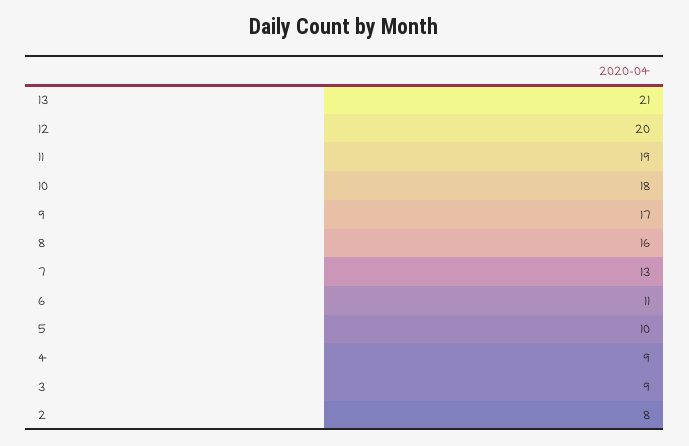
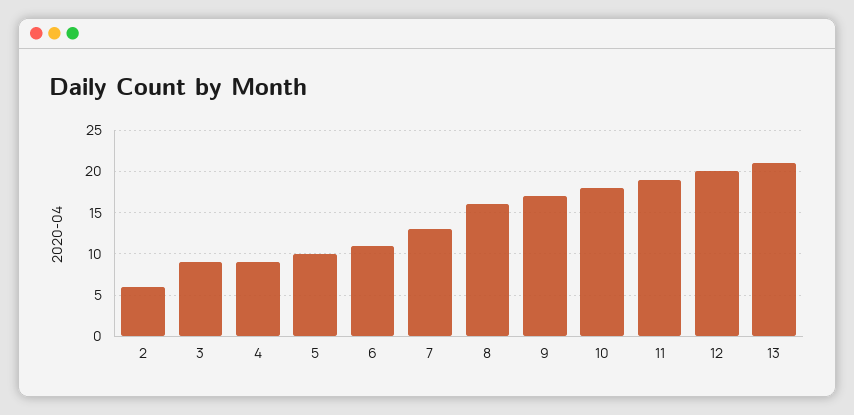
  {
    "13": 21,
    "12": 20,
    "11": 19,
    "10": 18,
    "9": 17,
    "8": 16,
    "7": 13,
    "6": 11,
    "5": 10,
    "4": 9,
    "3": 9,
-   "2": 8
+   "2": 6
  }

